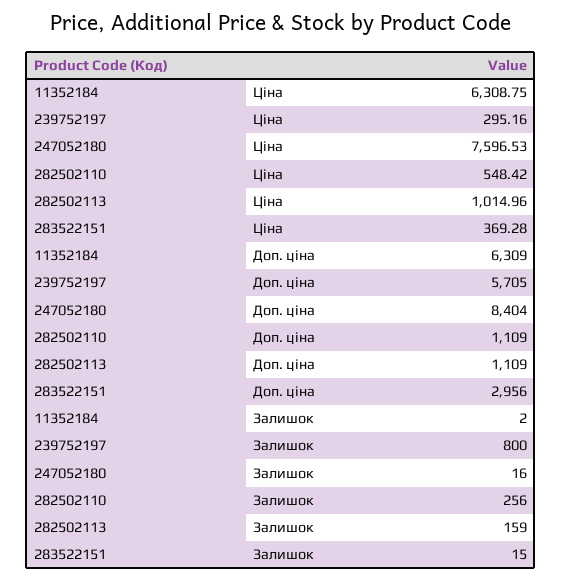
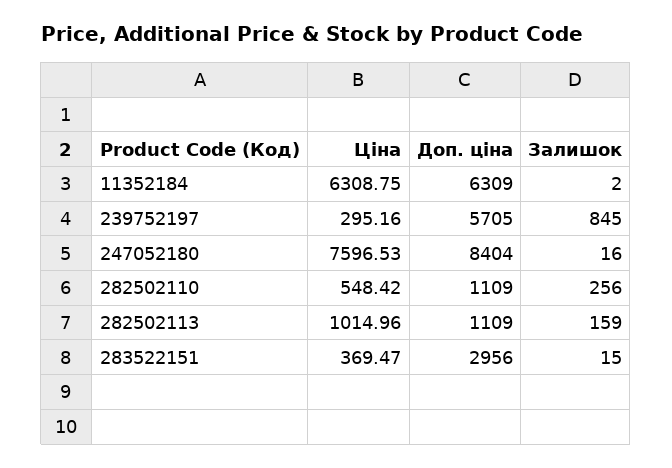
  {
    "11352184": {
      "Ціна": 6308.75,
      "Доп. ціна": 6309,
      "Залишок": 2
    },
    "239752197": {
      "Ціна": 295.16,
      "Доп. ціна": 5705,
-     "Залишок": 800
+     "Залишок": 845
    },
    "247052180": {
      "Ціна": 7596.53,
      "Доп. ціна": 8404,
      "Залишок": 16
    },
    "282502110": {
      "Ціна": 548.42,
      "Доп. ціна": 1109,
      "Залишок": 256
    },
    "282502113": {
      "Ціна": 1014.96,
      "Доп. ціна": 1109,
      "Залишок": 159
    },
    "283522151": {
-     "Ціна": 369.28,
+     "Ціна": 369.47,
      "Доп. ціна": 2956,
      "Залишок": 15
    }
  }

